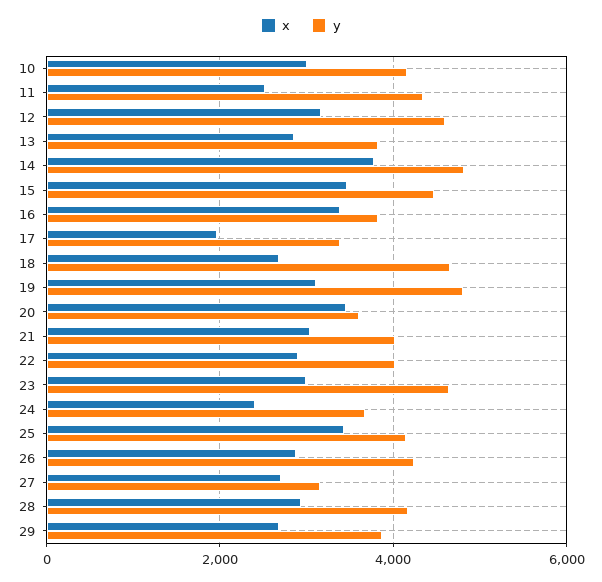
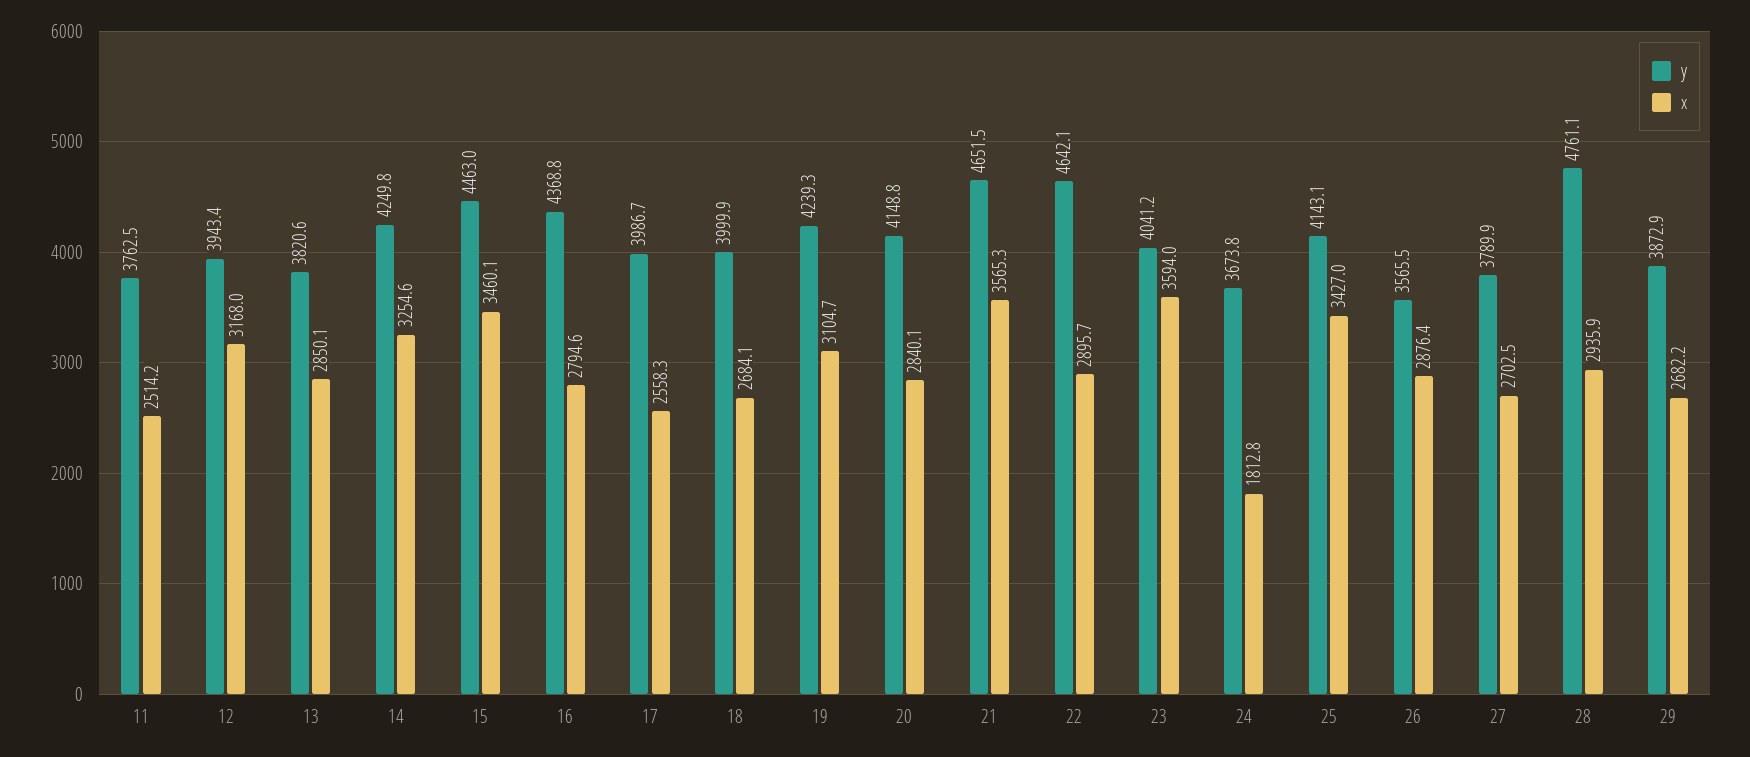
  {
    "x": {
-     "10": 3000,
      "11": 2514.2,
      "12": 3168,
      "13": 2850.1,
-     "14": 3800,
+     "14": 3254.6,
      "15": 3460.1,
-     "16": 3400,
+     "16": 2794.6,
-     "17": 2000,
+     "17": 2558.3,
      "18": 2684.1,
      "19": 3104.7,
-     "20": 3400,
+     "20": 2840.1,
-     "21": 3000,
+     "21": 3565.3,
      "22": 2895.7,
-     "23": 3000,
+     "23": 3594,
-     "24": 2400,
+     "24": 1812.8,
      "25": 3427,
      "26": 2876.4,
      "27": 2702.5,
      "28": 2935.9,
      "29": 2682.2
    },
    "y": {
-     "10": 4200,
-     "11": 4400,
+     "11": 3762.5,
-     "12": 4600,
+     "12": 3943.4,
      "13": 3820.6,
-     "14": 4800,
+     "14": 4249.8,
      "15": 4463,
-     "16": 3800,
+     "16": 4368.8,
-     "17": 3400,
+     "17": 3986.7,
-     "18": 4600,
+     "18": 3999.9,
-     "19": 4800,
+     "19": 4239.3,
-     "20": 3600,
+     "20": 4148.8,
-     "21": 4000,
+     "21": 4651.5,
-     "22": 4000,
+     "22": 4642.1,
-     "23": 4600,
+     "23": 4041.2,
      "24": 3673.8,
      "25": 4143.1,
-     "26": 4200,
+     "26": 3565.5,
-     "27": 3200,
+     "27": 3789.9,
-     "28": 4200,
+     "28": 4761.1,
      "29": 3872.9
    }
  }

